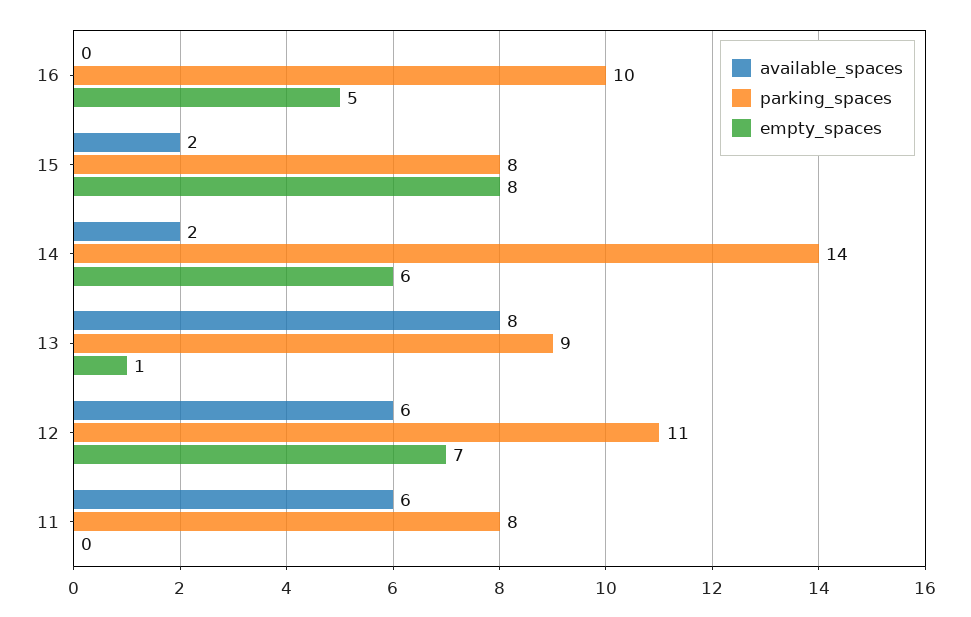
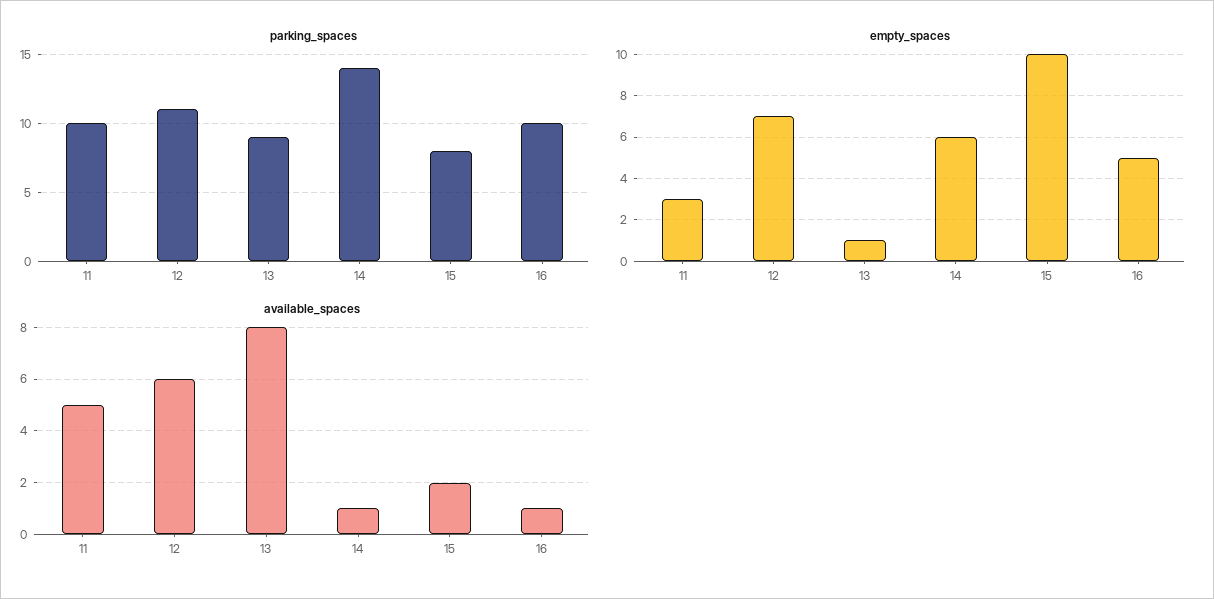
  {
    "available_spaces": {
-     "16": 0,
+     "16": 1,
      "15": 2,
-     "14": 2,
+     "14": 1,
      "13": 8,
      "12": 6,
-     "11": 6
+     "11": 5
    },
    "parking_spaces": {
      "16": 10,
      "15": 8,
      "14": 14,
      "13": 9,
      "12": 11,
-     "11": 8
+     "11": 10
    },
    "empty_spaces": {
      "16": 5,
-     "15": 8,
+     "15": 10,
      "14": 6,
      "13": 1,
      "12": 7,
-     "11": 0
+     "11": 3
    }
  }

